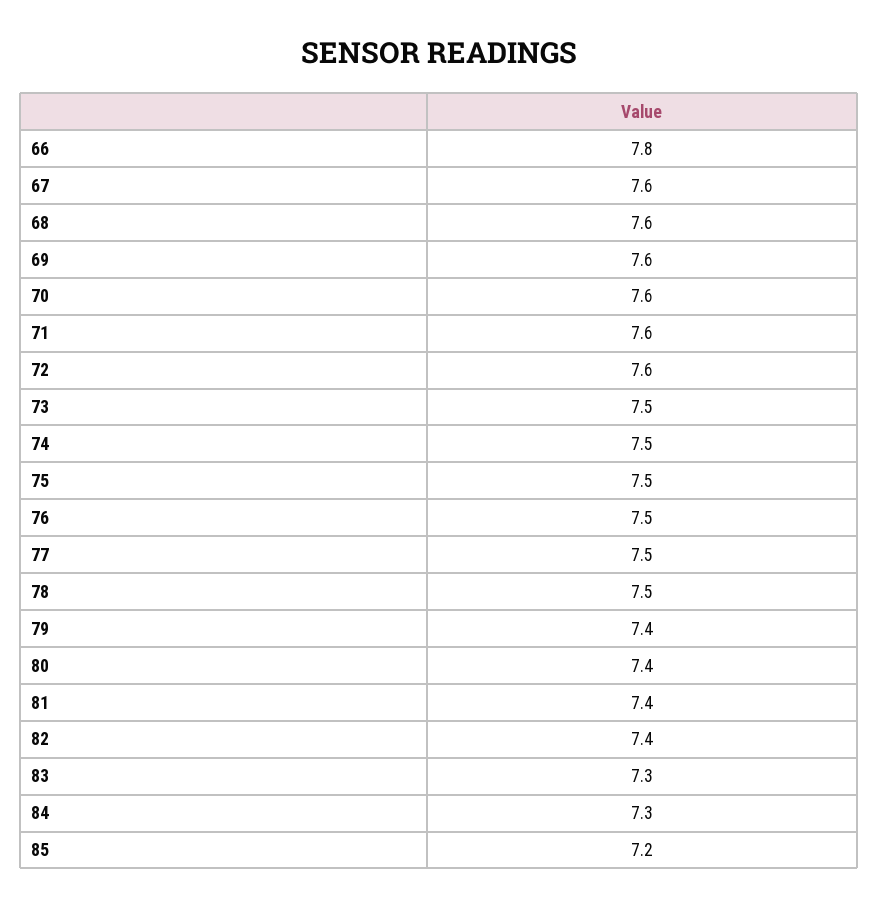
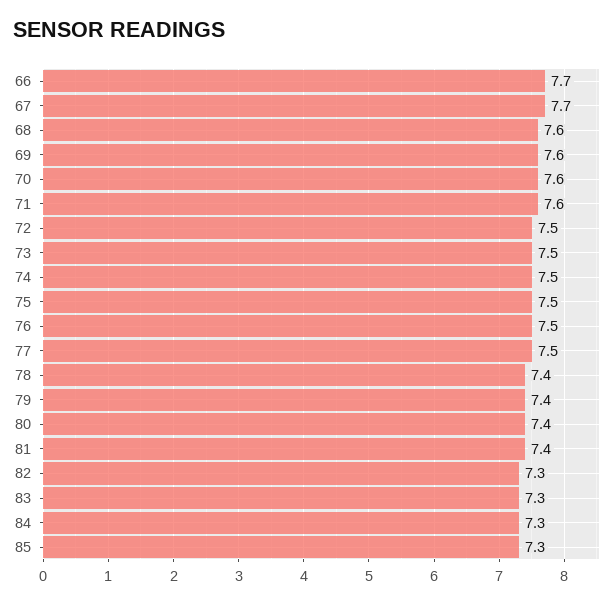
  {
-   "66": 7.8,
+   "66": 7.7,
-   "67": 7.6,
+   "67": 7.7,
    "68": 7.6,
    "69": 7.6,
    "70": 7.6,
    "71": 7.6,
-   "72": 7.6,
+   "72": 7.5,
    "73": 7.5,
    "74": 7.5,
    "75": 7.5,
    "76": 7.5,
    "77": 7.5,
-   "78": 7.5,
+   "78": 7.4,
    "79": 7.4,
    "80": 7.4,
    "81": 7.4,
-   "82": 7.4,
+   "82": 7.3,
    "83": 7.3,
    "84": 7.3,
-   "85": 7.2
+   "85": 7.3
  }

